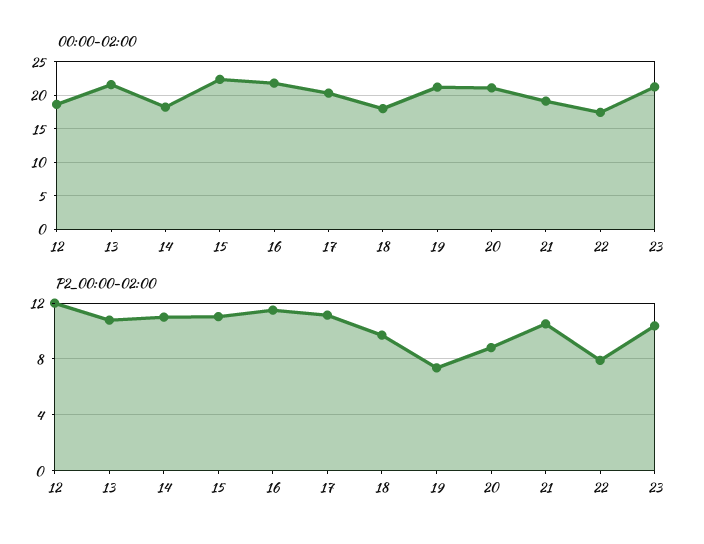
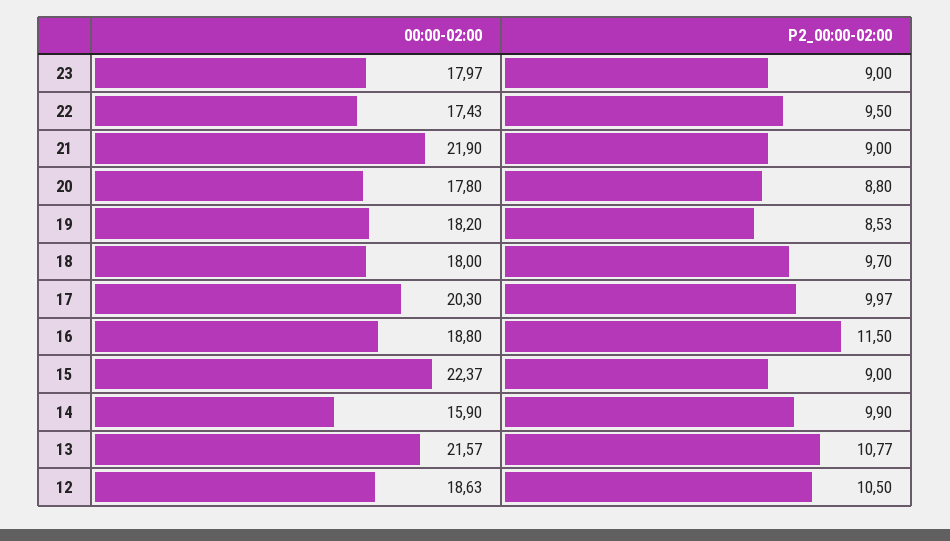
  {
    "00:00-02:00": {
      "12": 18.63,
      "13": 21.57,
-     "14": 18,
+     "14": 15.9,
      "15": 22.37,
-     "16": 22,
+     "16": 18.8,
      "17": 20.3,
      "18": 18,
-     "19": 21,
+     "19": 18.2,
-     "20": 21,
+     "20": 17.8,
-     "21": 19,
+     "21": 21.9,
      "22": 17.43,
-     "23": 21
+     "23": 17.97
    },
    "P2_00:00-02:00": {
-     "12": 12,
+     "12": 10.5,
      "13": 10.77,
-     "14": 11,
+     "14": 9.9,
-     "15": 11,
+     "15": 9,
      "16": 11.5,
-     "17": 11,
+     "17": 9.97,
      "18": 9.7,
-     "19": 7.5,
+     "19": 8.53,
      "20": 8.8,
-     "21": 10.5,
+     "21": 9,
-     "22": 8,
+     "22": 9.5,
-     "23": 10.5
+     "23": 9
    }
  }

